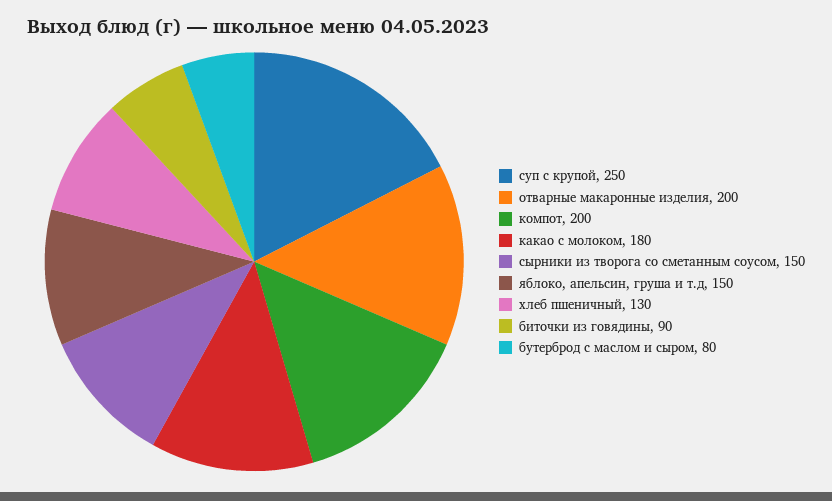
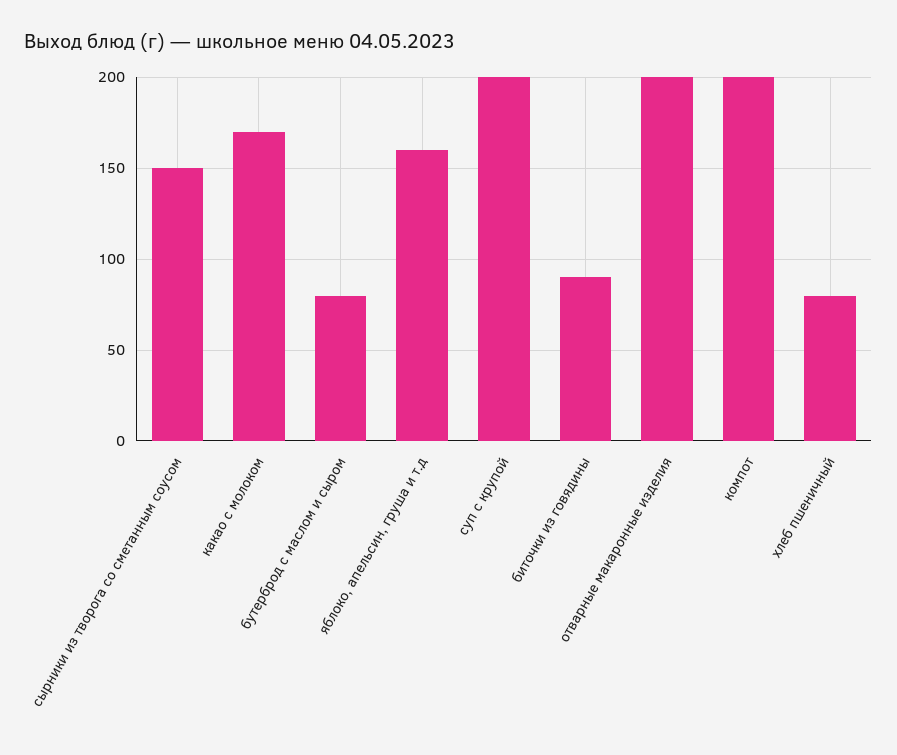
  {
-   "суп с крупой": 250,
+   "суп с крупой": 200,
    "отварные макаронные изделия": 200,
    "компот": 200,
-   "какао с молоком": 180,
+   "какао с молоком": 170,
    "сырники из творога со сметанным соусом": 150,
-   "яблоко, апельсин, груша и т.д": 150,
+   "яблоко, апельсин, груша и т.д": 160,
-   "хлеб пшеничный": 130,
+   "хлеб пшеничный": 80,
    "биточки из говядины": 90,
    "бутерброд с маслом и сыром": 80
  }

